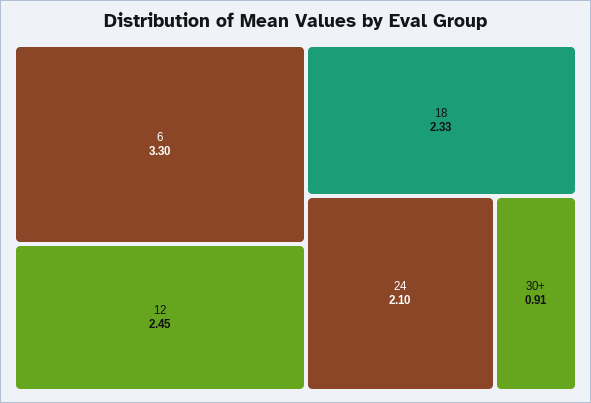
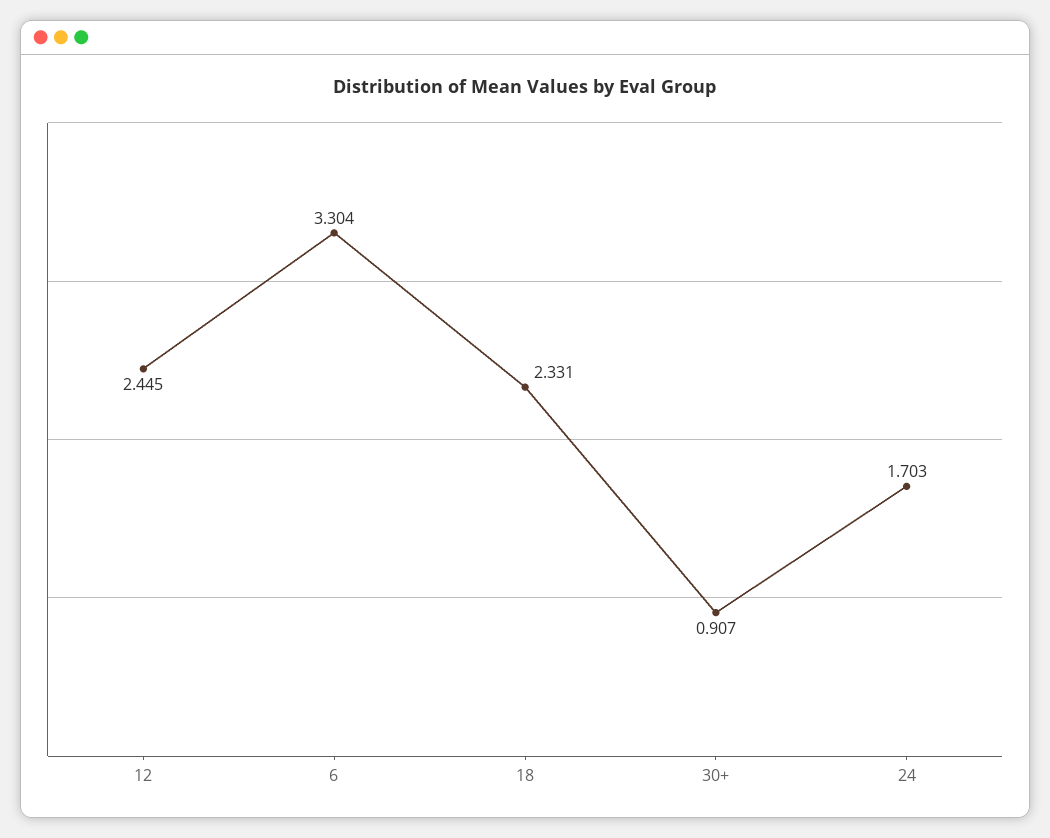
  {
    "6": 3.304,
    "12": 2.445,
    "18": 2.331,
-   "24": 2.1,
+   "24": 1.703,
    "30+": 0.907
  }

